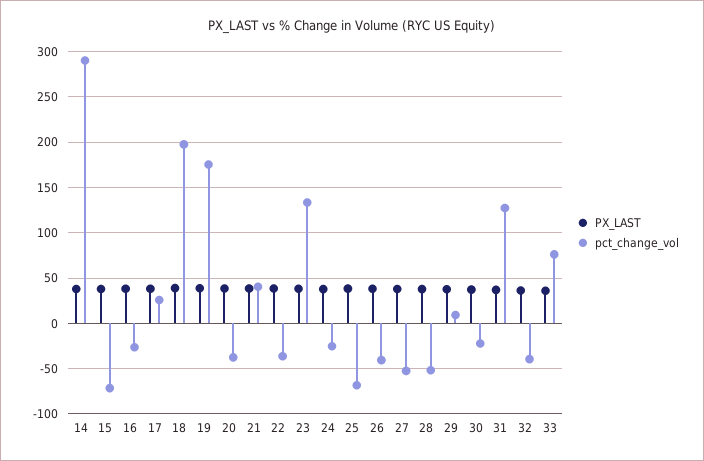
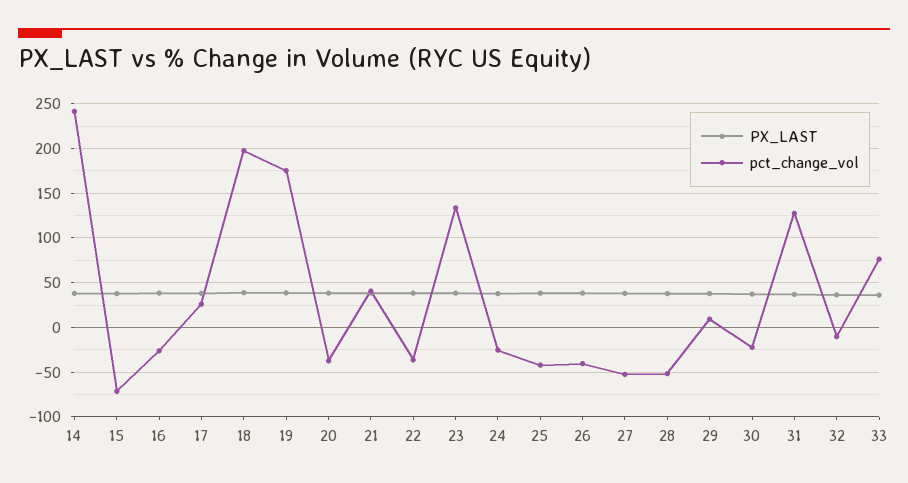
  {
    "PX_LAST": {
      "14": 40,
      "15": 40,
      "16": 40,
      "17": 40,
      "18": 40,
      "19": 40,
      "20": 40,
      "21": 40,
      "22": 40,
      "23": 40,
      "24": 40,
      "25": 40,
      "26": 40,
      "27": 40,
      "28": 40,
      "29": 40,
      "30": 40,
      "31": 40,
      "32": 40,
      "33": 40
    },
    "pct_change_vol": {
-     "14": 290,
+     "14": 240,
      "15": -70,
      "16": -30,
      "17": 30,
      "18": 200,
      "19": 180,
      "20": -40,
      "21": 40,
      "22": -40,
      "23": 130,
      "24": -30,
-     "25": -70,
+     "25": -40,
      "26": -40,
      "27": -50,
      "28": -50,
      "29": 10,
      "30": -20,
      "31": 130,
-     "32": -40,
+     "32": -10,
      "33": 80
    }
  }

